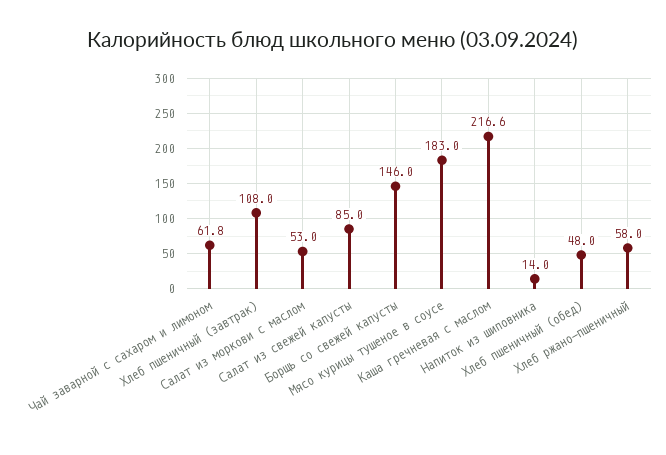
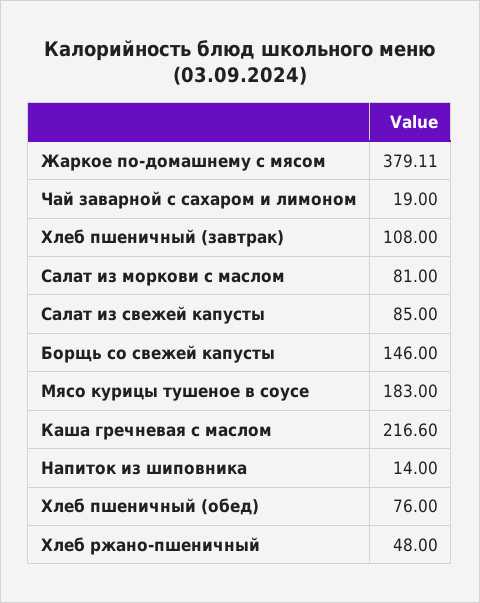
  {
-   "Чай заварной с сахаром и лимоном": 61.8,
+   "Чай заварной с сахаром и лимоном": 19,
    "Хлеб пшеничный (завтрак)": 108,
-   "Салат из моркови с маслом": 53,
+   "Салат из моркови с маслом": 81,
    "Салат из свежей капусты": 85,
    "Борщь со свежей капусты": 146,
    "Мясо курицы тушеное в соусе": 183,
    "Каша гречневая с маслом": 216.6,
    "Напиток из шиповника": 14,
-   "Хлеб пшеничный (обед)": 48,
+   "Хлеб пшеничный (обед)": 76,
-   "Хлеб ржано-пшеничный": 58
+   "Хлеб ржано-пшеничный": 48,
+   "Жаркое по-домашнему с мясом": 379.11
  }

